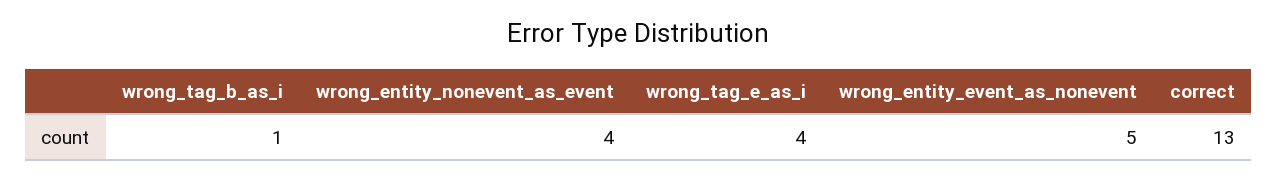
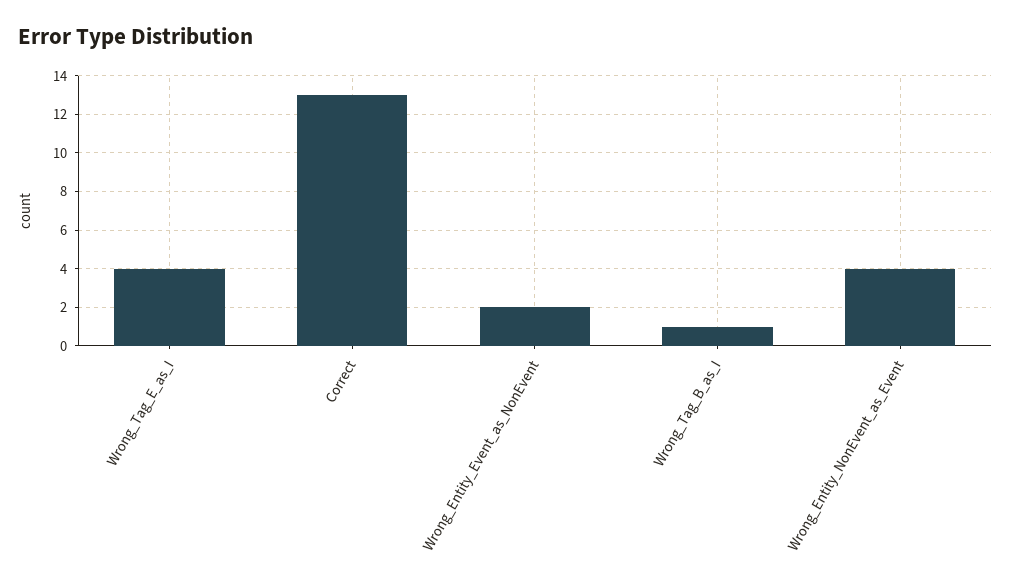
  {
    "wrong_tag_b_as_i": 1,
    "wrong_entity_nonevent_as_event": 4,
    "wrong_tag_e_as_i": 4,
-   "wrong_entity_event_as_nonevent": 5,
+   "wrong_entity_event_as_nonevent": 2,
    "correct": 13
  }

